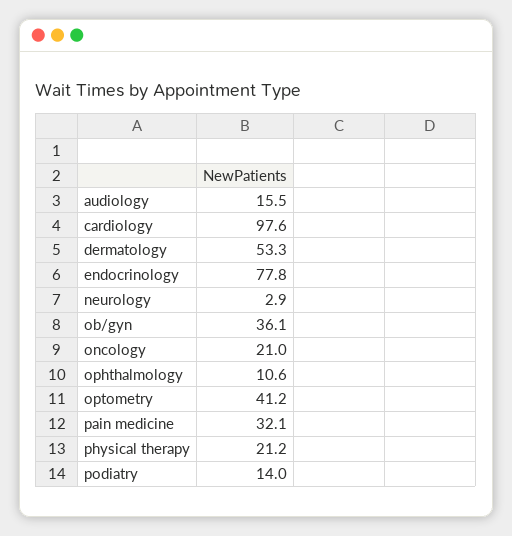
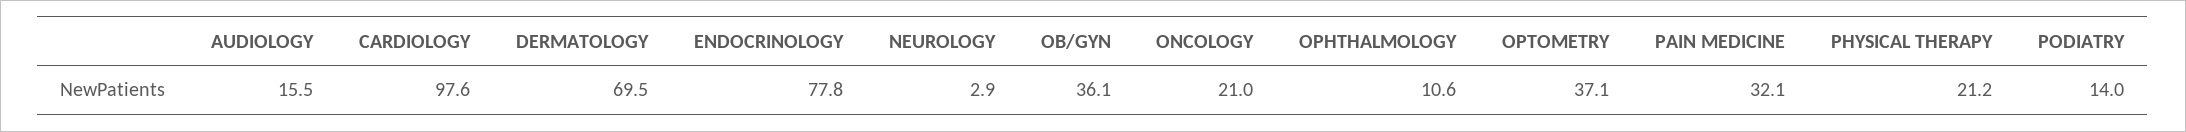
  {
    "audiology": 15.5,
    "cardiology": 97.6,
-   "dermatology": 53.3,
+   "dermatology": 69.5,
    "endocrinology": 77.8,
    "neurology": 2.9,
    "ob/gyn": 36.1,
    "oncology": 21,
    "ophthalmology": 10.6,
-   "optometry": 41.2,
+   "optometry": 37.1,
    "pain medicine": 32.1,
    "physical therapy": 21.2,
    "podiatry": 14
  }

